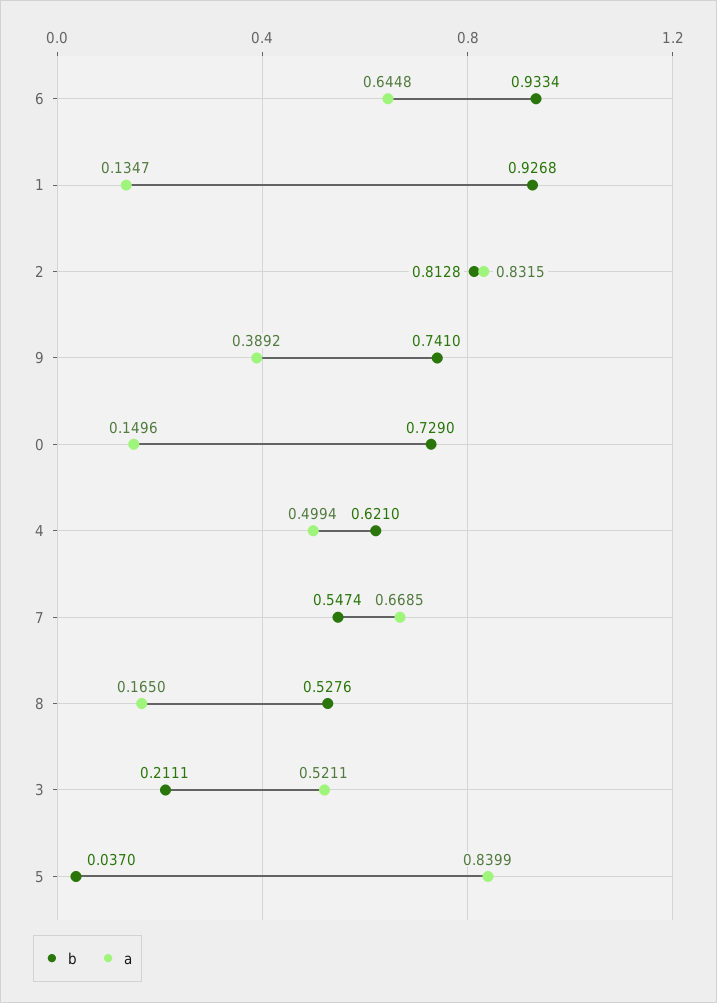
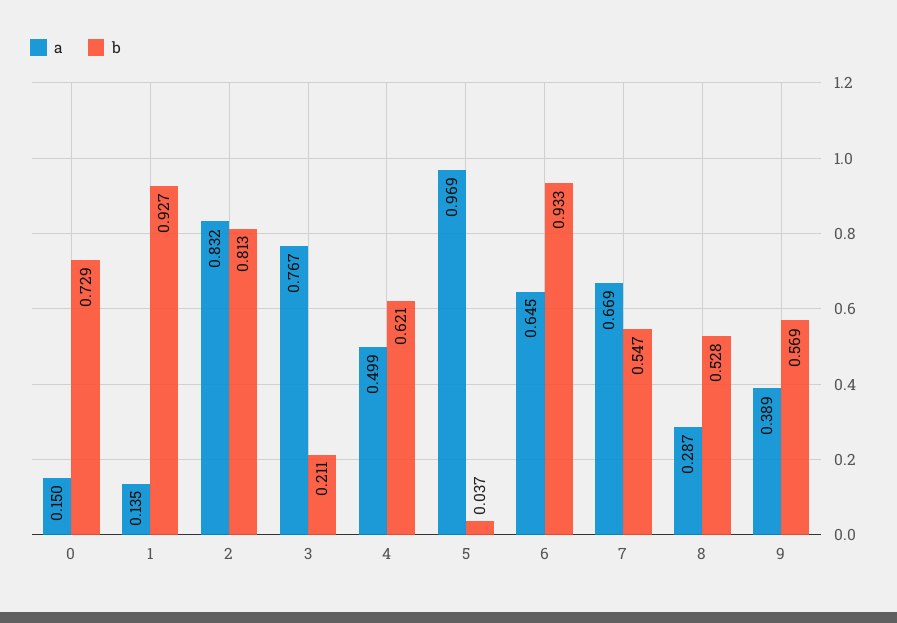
  {
    "b": {
      "6": 0.9334,
      "1": 0.9268,
      "2": 0.8128,
-     "9": 0.741,
+     "9": 0.569,
      "0": 0.729,
      "4": 0.621,
      "7": 0.5474,
      "8": 0.5276,
      "3": 0.2111,
      "5": 0.037
    },
    "a": {
      "6": 0.6448,
      "1": 0.1347,
      "2": 0.8315,
      "9": 0.3892,
      "0": 0.1496,
      "4": 0.4994,
      "7": 0.6685,
-     "8": 0.165,
+     "8": 0.287,
-     "3": 0.5211,
+     "3": 0.767,
-     "5": 0.8399
+     "5": 0.969
    }
  }

